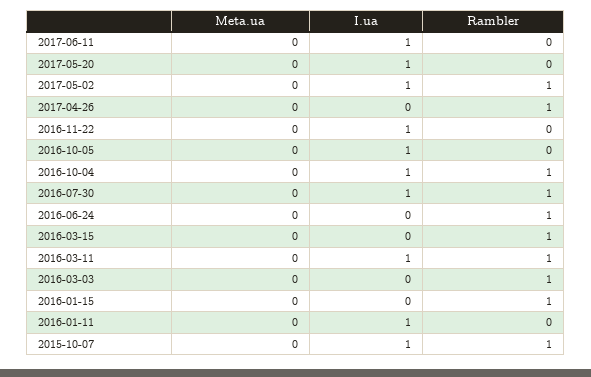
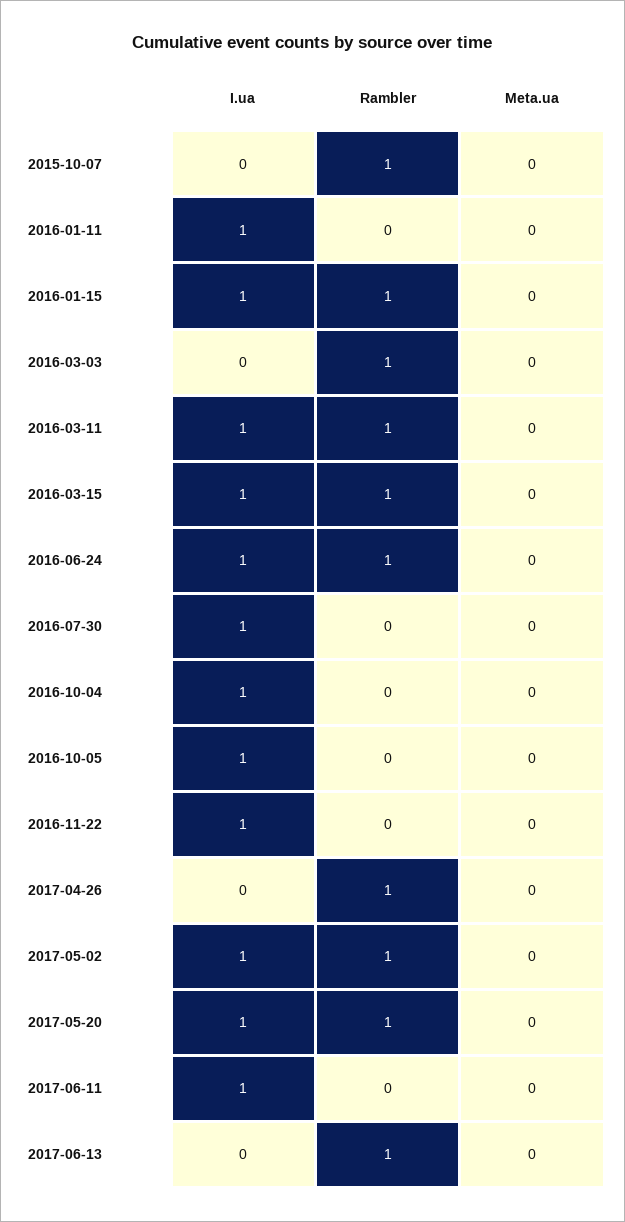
  {
    "Meta.ua": {
      "2017-06-11": 0,
      "2017-05-20": 0,
      "2017-05-02": 0,
      "2017-04-26": 0,
      "2016-11-22": 0,
      "2016-10-05": 0,
      "2016-10-04": 0,
      "2016-07-30": 0,
      "2016-06-24": 0,
      "2016-03-15": 0,
      "2016-03-11": 0,
      "2016-03-03": 0,
      "2016-01-15": 0,
      "2016-01-11": 0,
-     "2015-10-07": 0
+     "2015-10-07": 0,
+     "2017-06-13": 0
    },
    "I.ua": {
      "2017-06-11": 1,
      "2017-05-20": 1,
      "2017-05-02": 1,
      "2017-04-26": 0,
      "2016-11-22": 1,
      "2016-10-05": 1,
      "2016-10-04": 1,
      "2016-07-30": 1,
-     "2016-06-24": 0,
+     "2016-06-24": 1,
-     "2016-03-15": 0,
+     "2016-03-15": 1,
      "2016-03-11": 1,
      "2016-03-03": 0,
-     "2016-01-15": 0,
+     "2016-01-15": 1,
      "2016-01-11": 1,
-     "2015-10-07": 1
+     "2015-10-07": 0,
+     "2017-06-13": 0
    },
    "Rambler": {
      "2017-06-11": 0,
-     "2017-05-20": 0,
+     "2017-05-20": 1,
      "2017-05-02": 1,
      "2017-04-26": 1,
      "2016-11-22": 0,
      "2016-10-05": 0,
-     "2016-10-04": 1,
+     "2016-10-04": 0,
-     "2016-07-30": 1,
+     "2016-07-30": 0,
      "2016-06-24": 1,
      "2016-03-15": 1,
      "2016-03-11": 1,
      "2016-03-03": 1,
      "2016-01-15": 1,
      "2016-01-11": 0,
-     "2015-10-07": 1
+     "2015-10-07": 1,
+     "2017-06-13": 1
    }
  }

